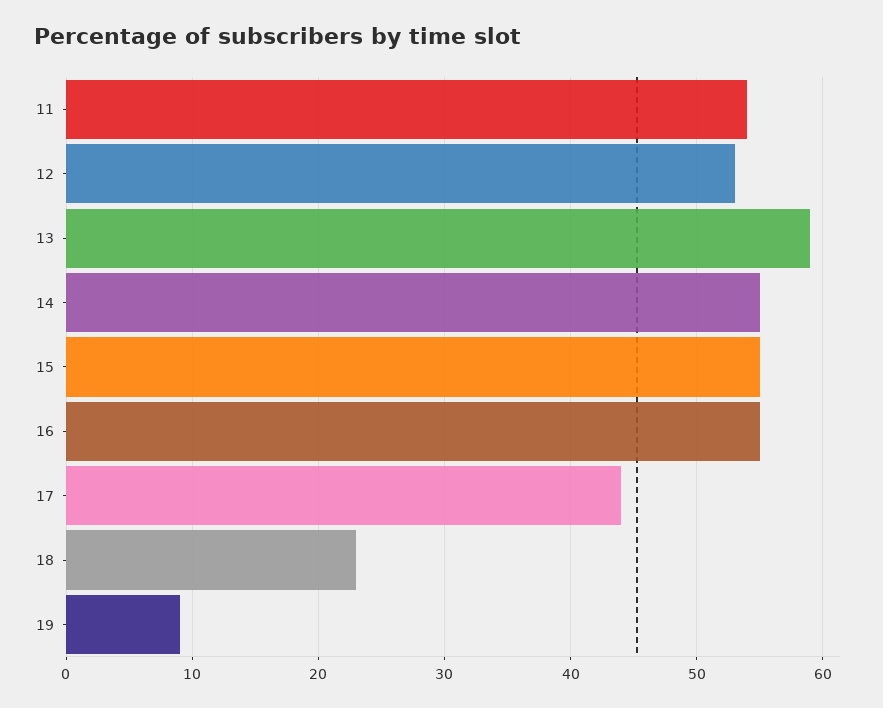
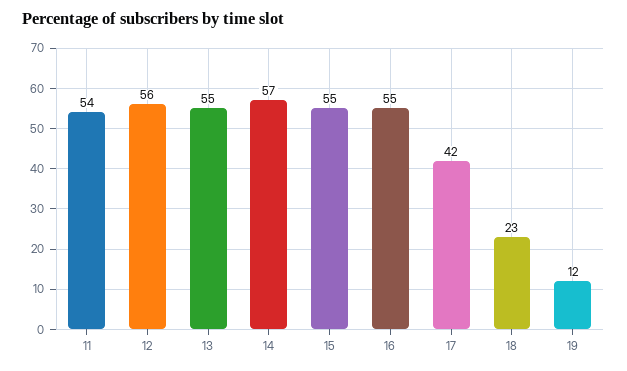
  {
    "11": 54,
-   "12": 53,
+   "12": 56,
-   "13": 59,
+   "13": 55,
-   "14": 55,
+   "14": 57,
    "15": 55,
    "16": 55,
-   "17": 44,
+   "17": 42,
    "18": 23,
-   "19": 9
+   "19": 12
  }

